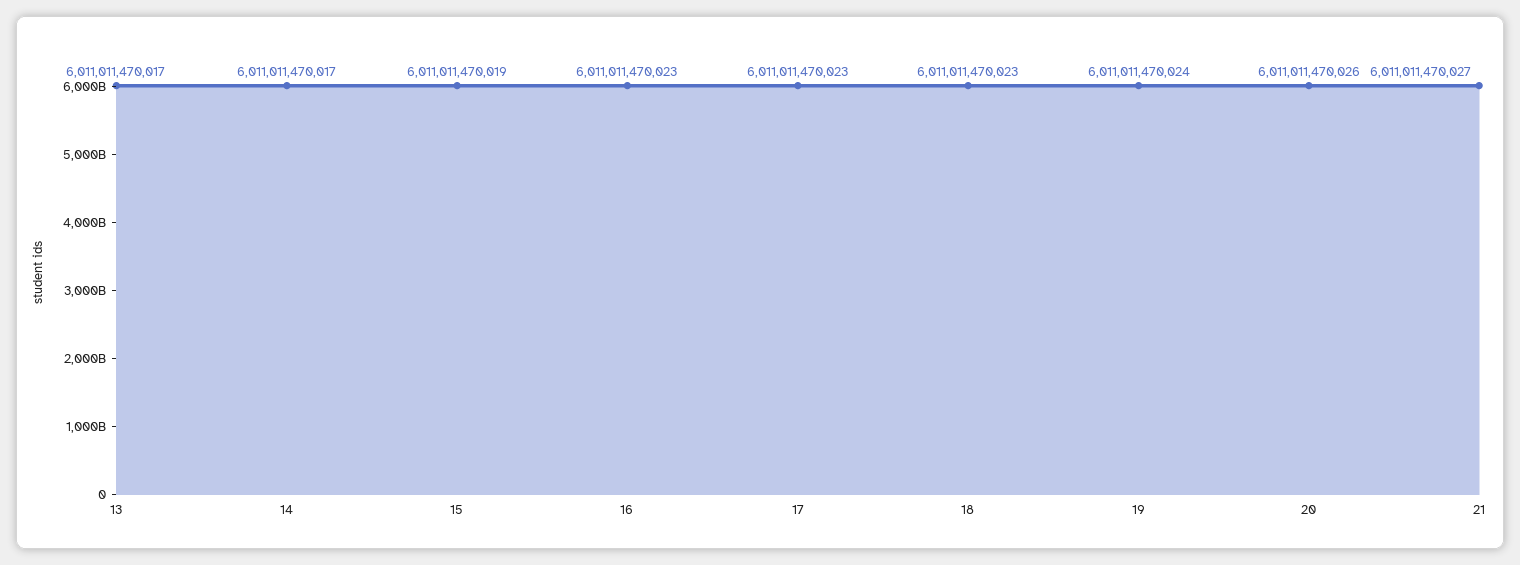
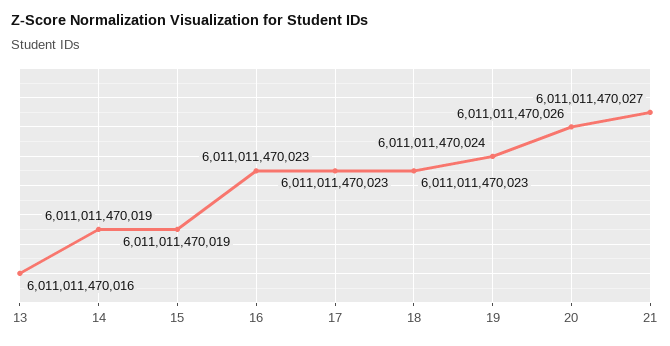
  {
-   "13": 6011011470017,
+   "13": 6011011470016,
-   "14": 6011011470017,
+   "14": 6011011470019,
    "15": 6011011470019,
    "16": 6011011470023,
    "17": 6011011470023,
    "18": 6011011470023,
    "19": 6011011470024,
    "20": 6011011470026,
    "21": 6011011470027
  }

